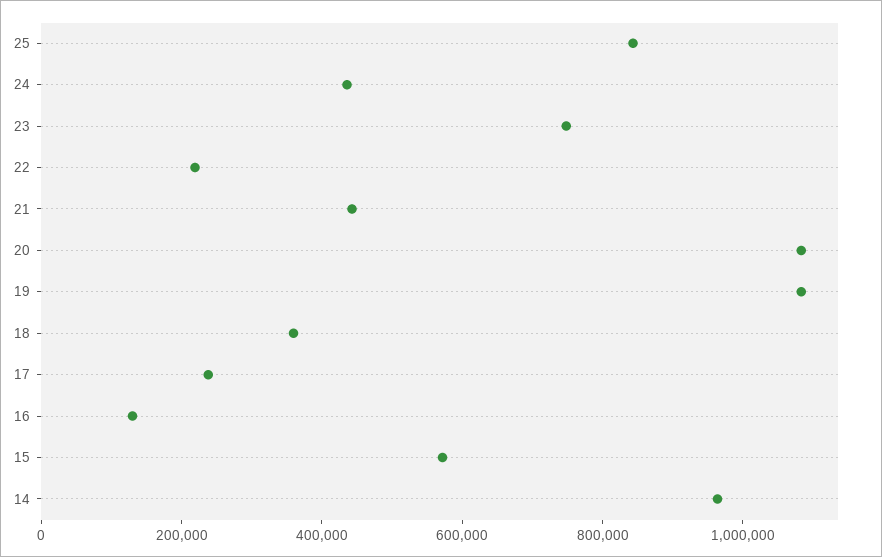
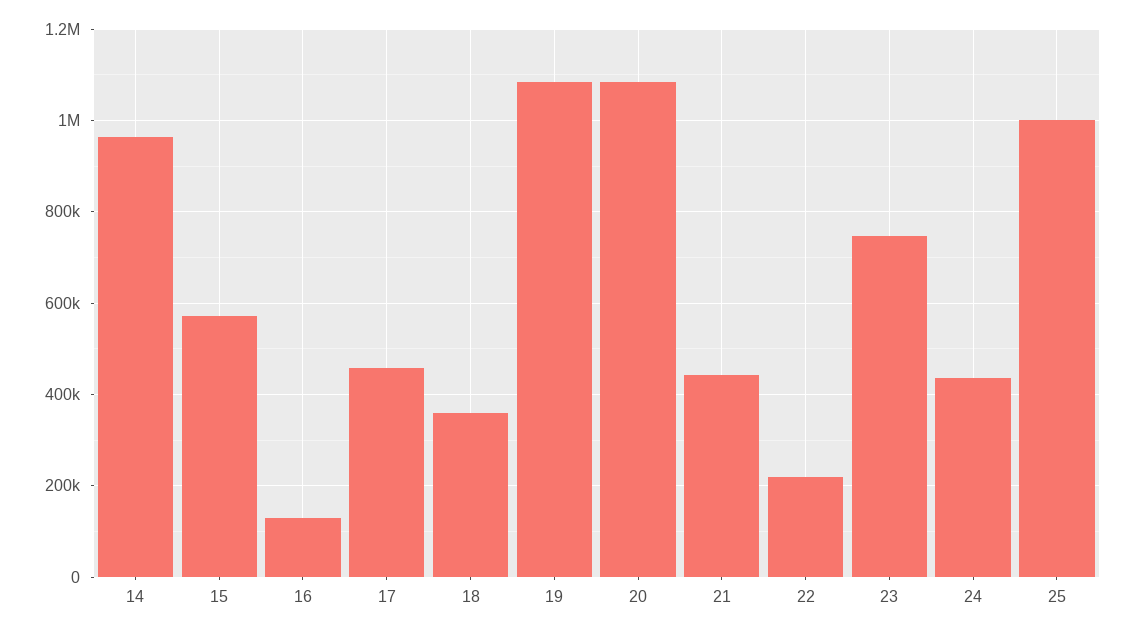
  {
-   "25": 850000,
+   "25": 1000000,
    "24": 440000,
    "23": 740000,
    "22": 220000,
    "21": 440000,
    "20": 1080000,
    "19": 1080000,
    "18": 360000,
-   "17": 250000,
+   "17": 460000,
    "16": 140000,
    "15": 580000,
    "14": 960000
  }

